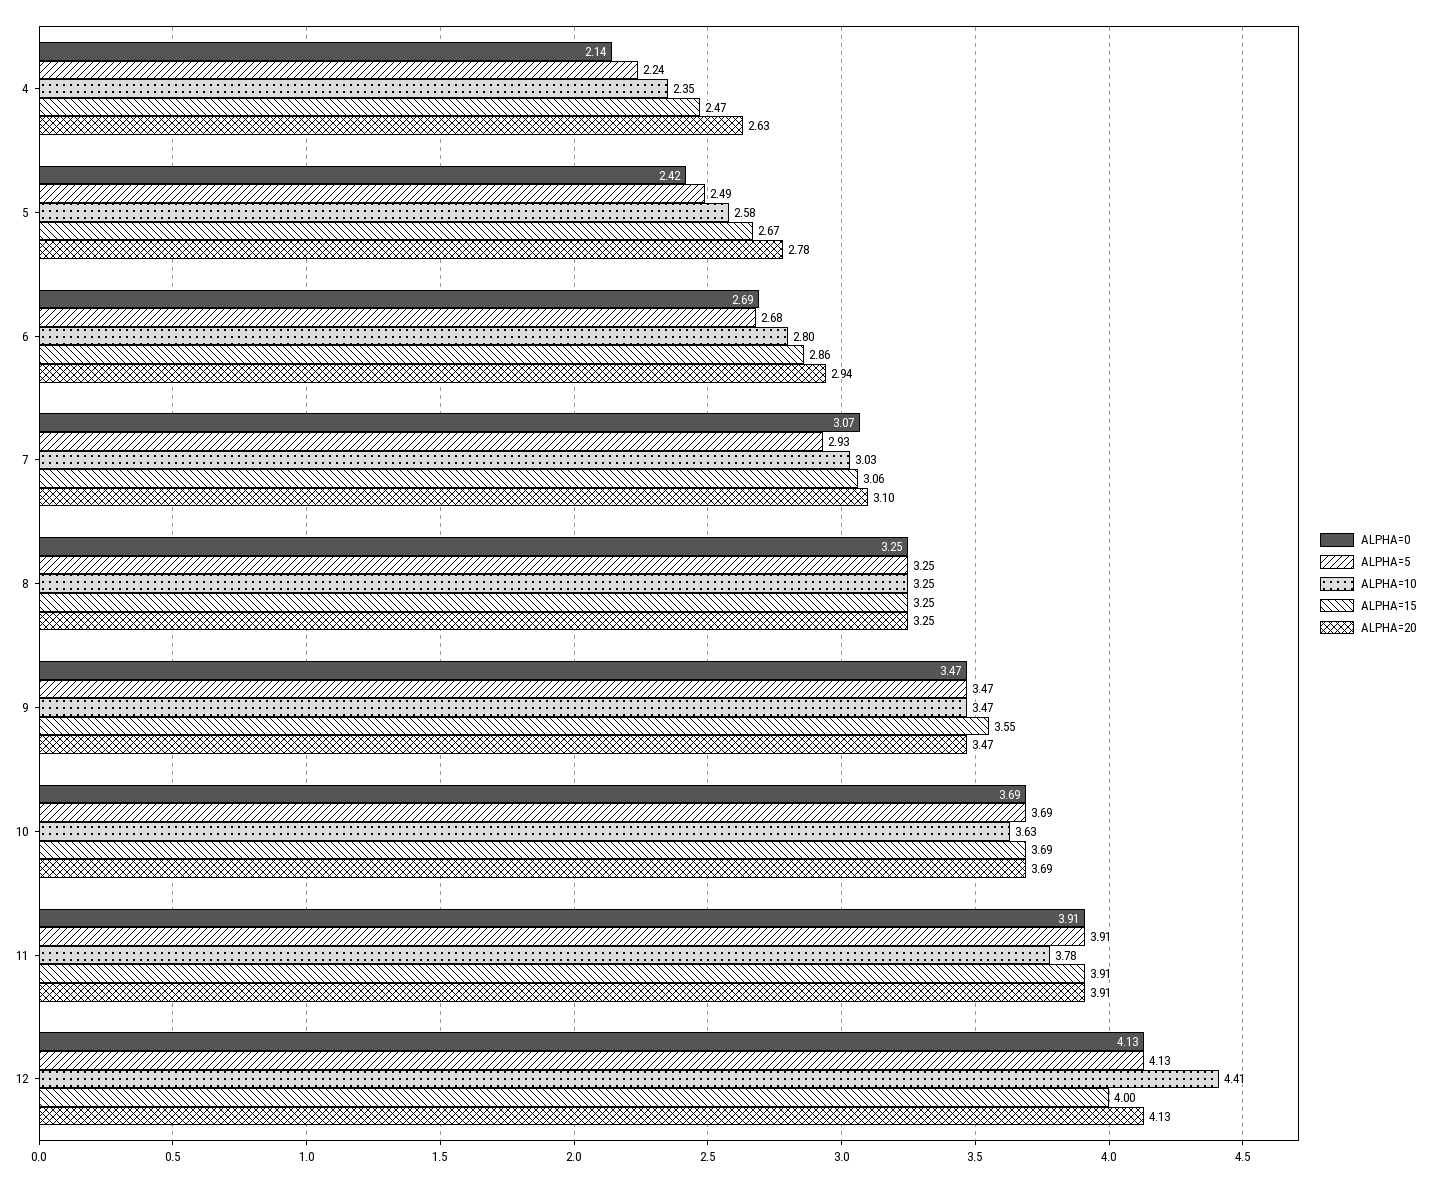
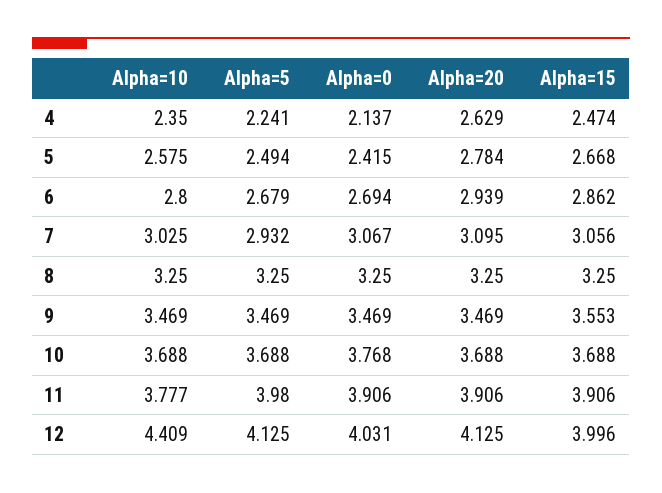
  {
    "ALPHA=0": {
      "4": 2.137,
      "5": 2.415,
      "6": 2.694,
      "7": 3.067,
      "8": 3.25,
      "9": 3.469,
-     "10": 3.69,
+     "10": 3.768,
      "11": 3.906,
-     "12": 4.13
+     "12": 4.031
    },
    "ALPHA=5": {
      "4": 2.241,
      "5": 2.494,
      "6": 2.679,
      "7": 2.932,
      "8": 3.25,
      "9": 3.469,
      "10": 3.688,
-     "11": 3.91,
+     "11": 3.98,
      "12": 4.125
    },
    "ALPHA=10": {
      "4": 2.35,
      "5": 2.575,
      "6": 2.8,
      "7": 3.025,
      "8": 3.25,
      "9": 3.469,
-     "10": 3.63,
+     "10": 3.688,
      "11": 3.777,
      "12": 4.409
    },
    "ALPHA=15": {
      "4": 2.474,
      "5": 2.668,
      "6": 2.862,
      "7": 3.056,
      "8": 3.25,
      "9": 3.553,
      "10": 3.688,
      "11": 3.906,
      "12": 3.996
    },
    "ALPHA=20": {
      "4": 2.629,
      "5": 2.784,
      "6": 2.939,
      "7": 3.095,
      "8": 3.25,
      "9": 3.469,
      "10": 3.688,
      "11": 3.906,
      "12": 4.125
    }
  }

